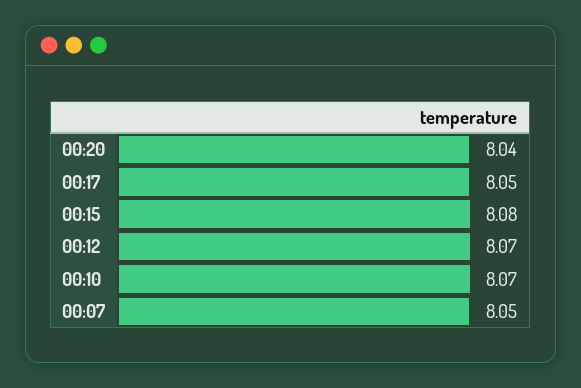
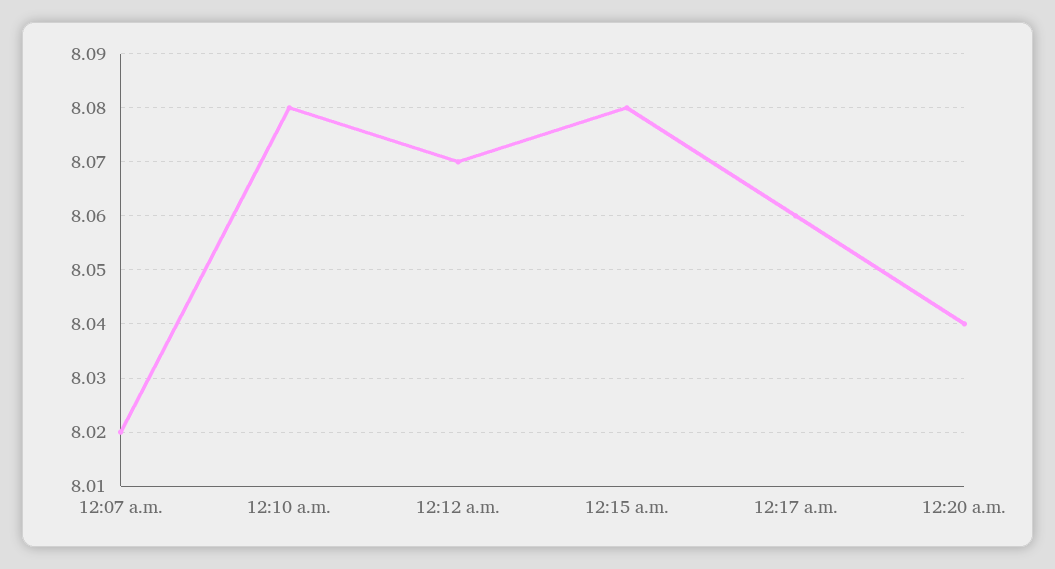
  {
    "00:20": 8.04,
-   "00:17": 8.05,
+   "00:17": 8.06,
    "00:15": 8.08,
    "00:12": 8.07,
-   "00:10": 8.07,
+   "00:10": 8.08,
-   "00:07": 8.05
+   "00:07": 8.02
  }

